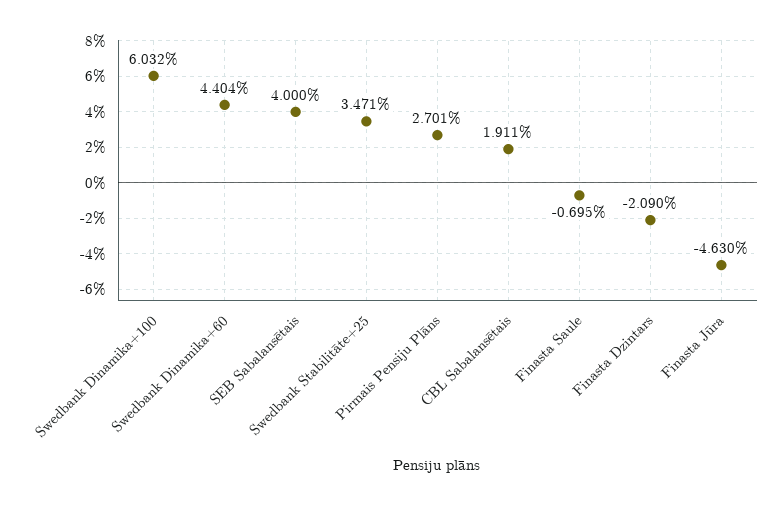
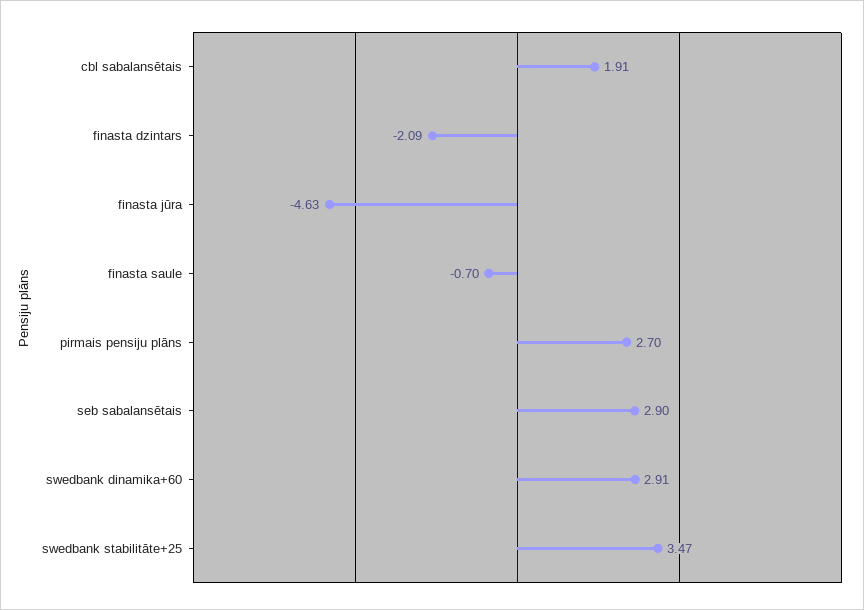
  {
-   "Swedbank Dinamika+100": 6.032,
-   "Swedbank Dinamika+60": 4.404,
+   "Swedbank Dinamika+60": 2.91,
-   "SEB Sabalansētais": 4,
+   "SEB Sabalansētais": 2.9,
    "Swedbank Stabilitāte+25": 3.471,
    "Pirmais Pensiju Plāns": 2.701,
    "CBL Sabalansētais": 1.911,
    "Finasta Saule": -0.695,
    "Finasta Dzintars": -2.09,
    "Finasta Jūra": -4.63
  }

